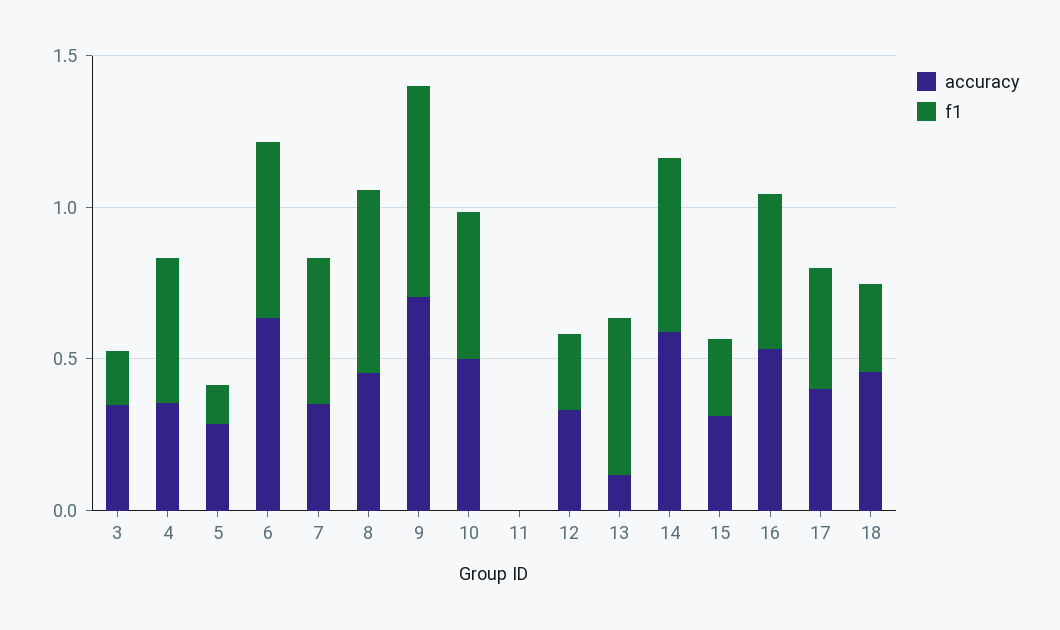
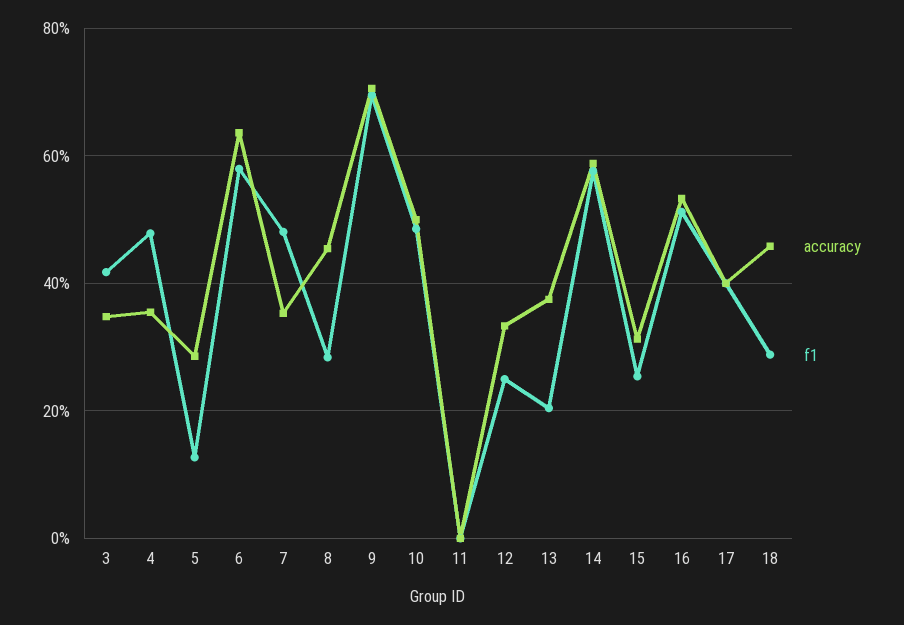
  {
    "accuracy": {
      "3": 0.34,
      "4": 0.36,
      "5": 0.28,
      "6": 0.64,
      "7": 0.36,
      "8": 0.46,
      "9": 0.7,
      "10": 0.5,
      "11": 0,
      "12": 0.34,
-     "13": 0.1,
+     "13": 0.38,
      "14": 0.58,
      "15": 0.32,
      "16": 0.54,
      "17": 0.4,
      "18": 0.46
    },
    "f1": {
-     "3": 0.2,
+     "3": 0.42,
      "4": 0.48,
      "5": 0.12,
      "6": 0.58,
      "7": 0.48,
-     "8": 0.6,
+     "8": 0.28,
      "9": 0.7,
      "10": 0.48,
      "11": 0,
      "12": 0.26,
-     "13": 0.5,
+     "13": 0.2,
      "14": 0.58,
      "15": 0.26,
      "16": 0.52,
      "17": 0.4,
      "18": 0.28
    }
  }

